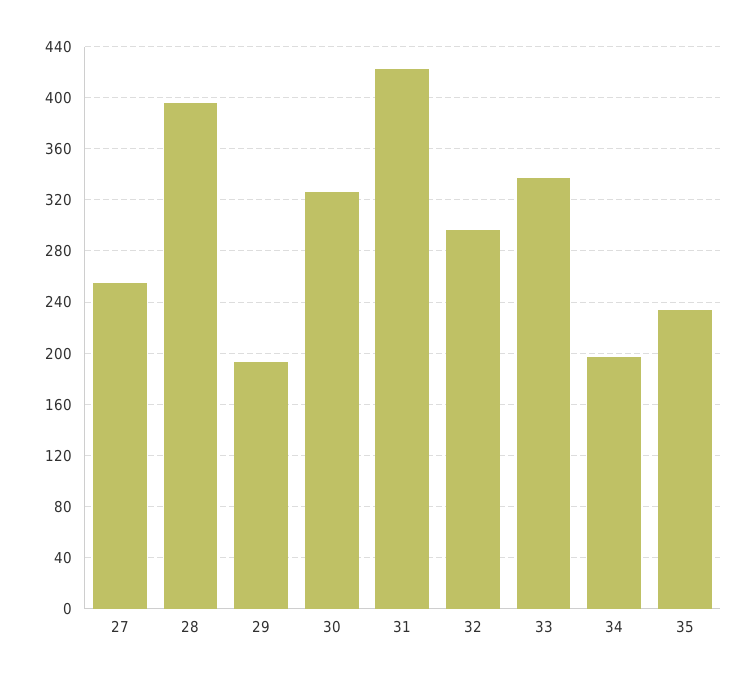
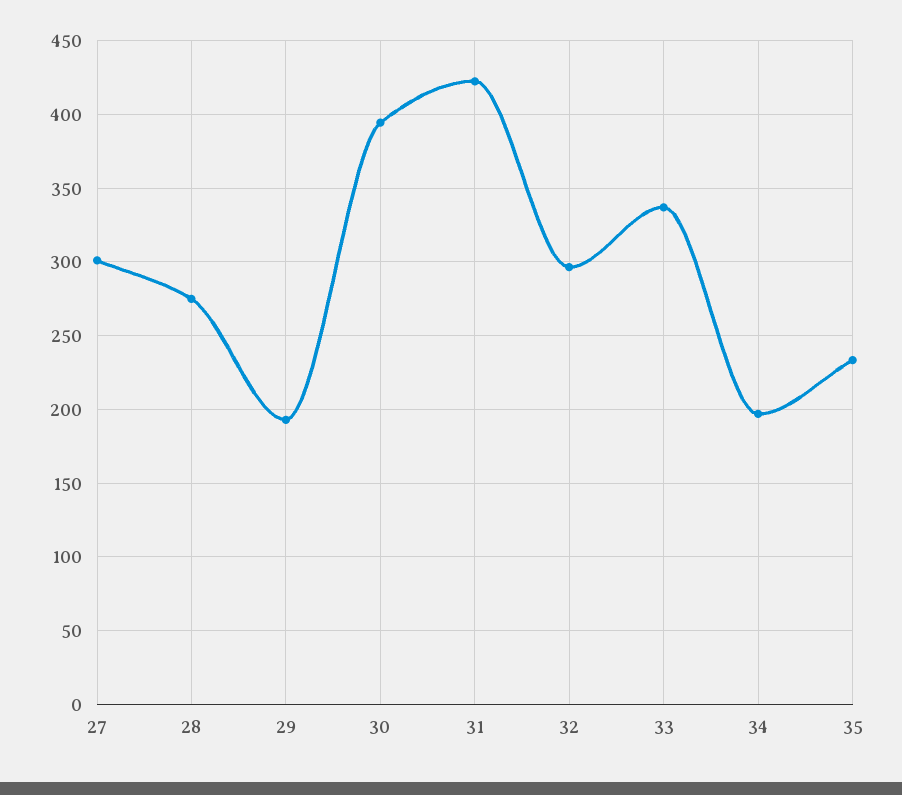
  {
-   "27": 255,
+   "27": 300,
-   "28": 395,
+   "28": 275,
    "29": 195,
-   "30": 325,
+   "30": 395,
    "31": 425,
    "32": 295,
    "33": 335,
    "34": 195,
    "35": 235
  }

